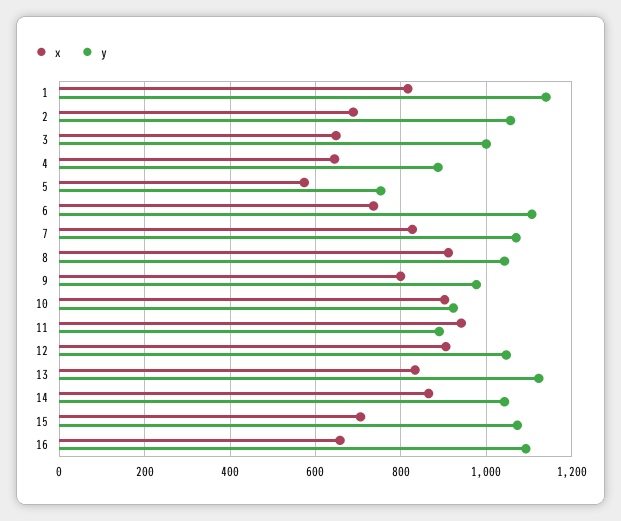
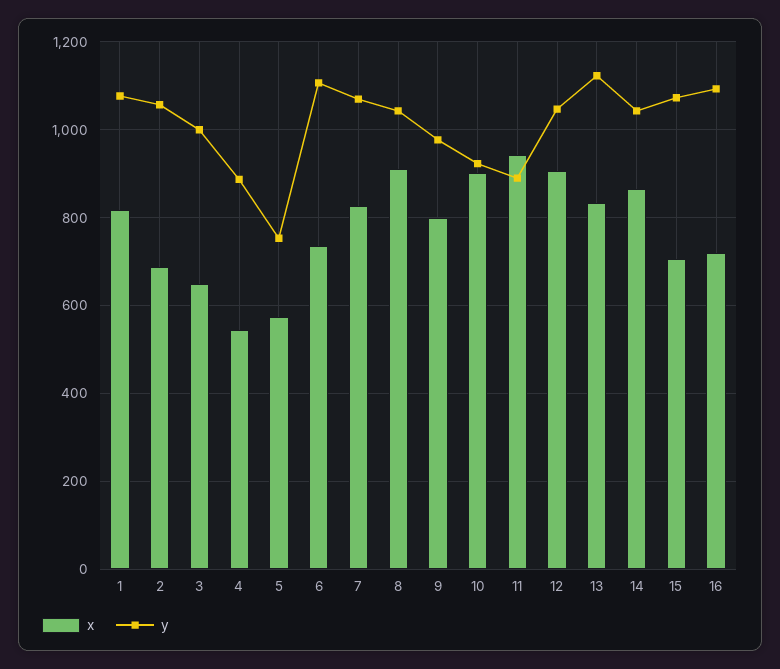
  {
    "x": {
      "1": 820,
      "2": 680,
      "3": 640,
-     "4": 640,
+     "4": 540,
      "5": 580,
      "6": 740,
      "7": 820,
      "8": 920,
      "9": 800,
      "10": 900,
      "11": 940,
      "12": 900,
      "13": 840,
      "14": 860,
      "15": 700,
-     "16": 660
+     "16": 720
    },
    "y": {
-     "1": 1140,
+     "1": 1080,
      "2": 1060,
      "3": 1000,
      "4": 880,
      "5": 760,
      "6": 1100,
      "7": 1080,
      "8": 1040,
      "9": 980,
      "10": 920,
      "11": 900,
      "12": 1040,
      "13": 1120,
      "14": 1040,
      "15": 1080,
      "16": 1100
    }
  }

